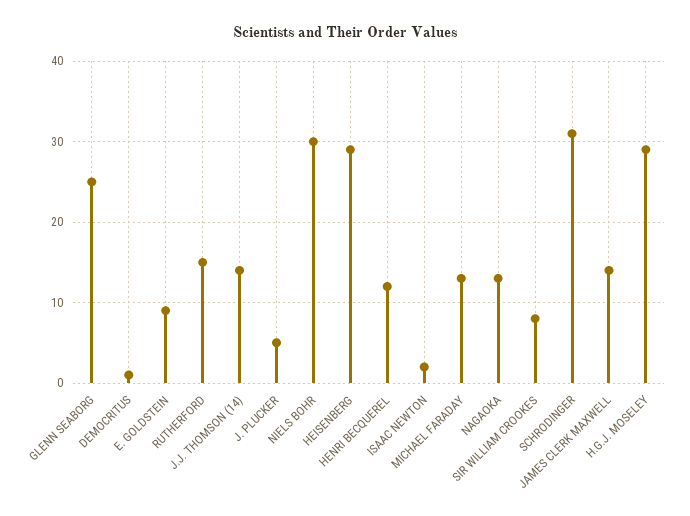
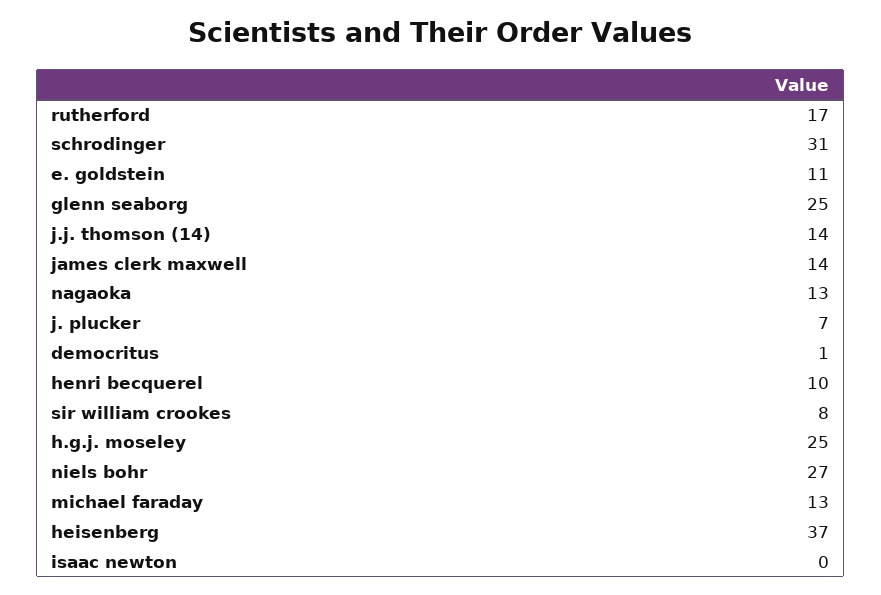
  {
    "GLENN SEABORG": 25,
    "DEMOCRITUS": 1,
-   "E. GOLDSTEIN": 9,
+   "E. GOLDSTEIN": 11,
-   "RUTHERFORD": 15,
+   "RUTHERFORD": 17,
    "J.J. THOMSON (14)": 14,
-   "J. PLUCKER": 5,
+   "J. PLUCKER": 7,
-   "NIELS BOHR": 30,
+   "NIELS BOHR": 27,
-   "HEISENBERG": 29,
+   "HEISENBERG": 37,
-   "HENRI BECQUEREL": 12,
+   "HENRI BECQUEREL": 10,
-   "ISAAC NEWTON": 2,
+   "ISAAC NEWTON": 0,
    "MICHAEL FARADAY": 13,
    "NAGAOKA": 13,
    "SIR WILLIAM CROOKES": 8,
    "SCHRODINGER": 31,
    "JAMES CLERK MAXWELL": 14,
-   "H.G.J. MOSELEY": 29
+   "H.G.J. MOSELEY": 25
  }

